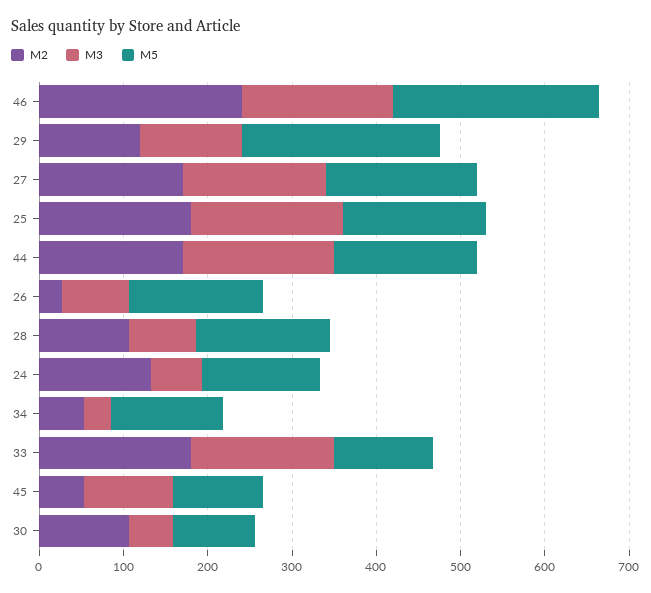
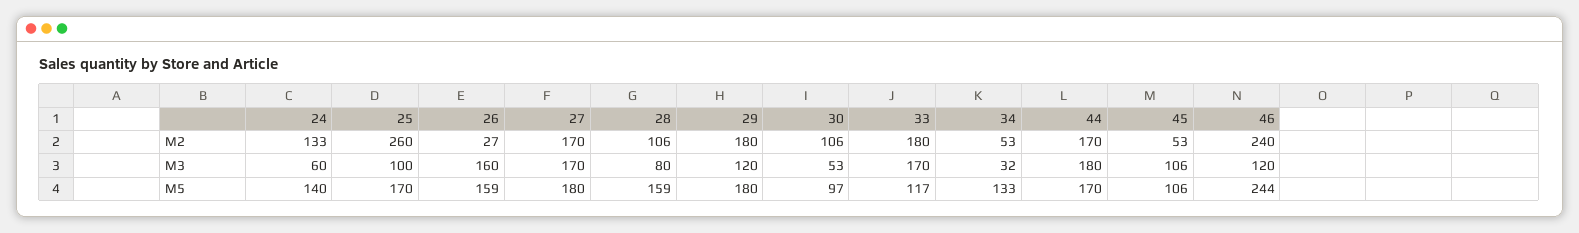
  {
    "M2": {
      "46": 240,
-     "29": 120,
+     "29": 180,
      "27": 170,
-     "25": 180,
+     "25": 260,
      "44": 170,
      "26": 27,
      "28": 106,
      "24": 133,
      "34": 53,
      "33": 180,
      "45": 53,
      "30": 106
    },
    "M3": {
-     "46": 180,
+     "46": 120,
      "29": 120,
      "27": 170,
-     "25": 180,
+     "25": 100,
      "44": 180,
-     "26": 80,
+     "26": 160,
      "28": 80,
      "24": 60,
      "34": 32,
      "33": 170,
      "45": 106,
      "30": 53
    },
    "M5": {
      "46": 244,
-     "29": 240,
+     "29": 180,
      "27": 180,
      "25": 170,
      "44": 170,
      "26": 159,
      "28": 159,
      "24": 140,
      "34": 133,
      "33": 117,
      "45": 106,
      "30": 97
    }
  }

